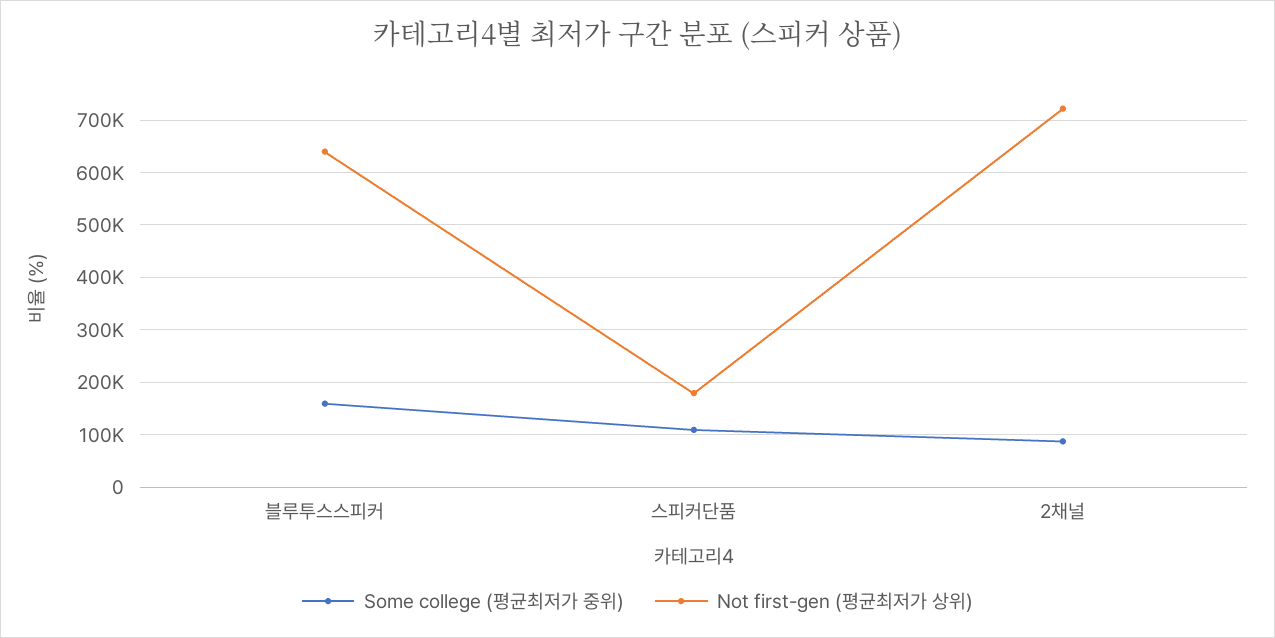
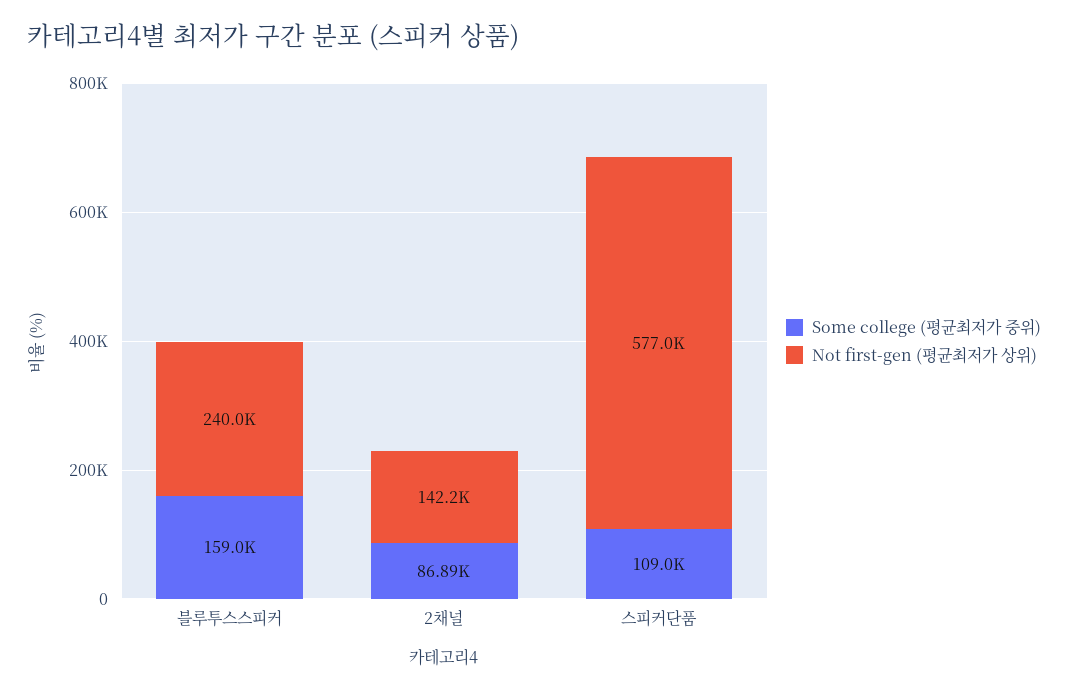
  {
    "Some college (평균최저가 중위)": {
      "블루투스스피커": 159000,
      "스피커단품": 109000,
      "2채널": 86890
    },
    "Not first-gen (평균최저가 상위)": {
-     "블루투스스피커": 640000,
+     "블루투스스피커": 240000,
-     "스피커단품": 180000,
+     "스피커단품": 577000,
-     "2채널": 720000
+     "2채널": 142200
    }
  }

